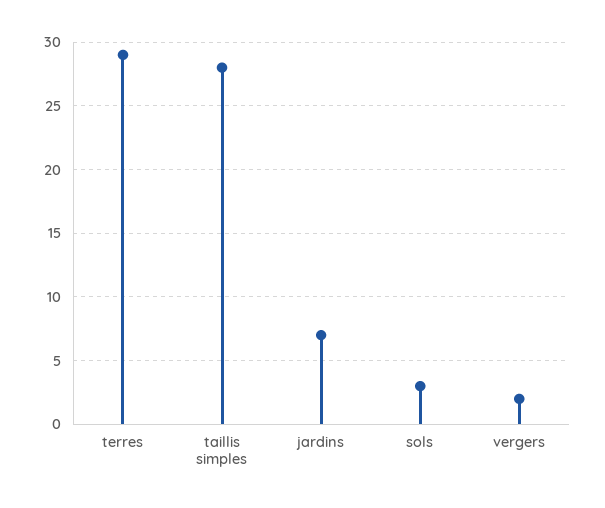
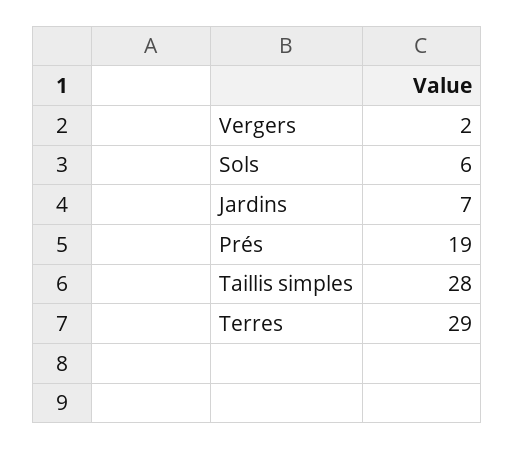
  {
    "terres": 29,
    "taillis simples": 28,
    "jardins": 7,
-   "sols": 3,
+   "sols": 6,
-   "vergers": 2
+   "vergers": 2,
+   "Prés": 19
  }

